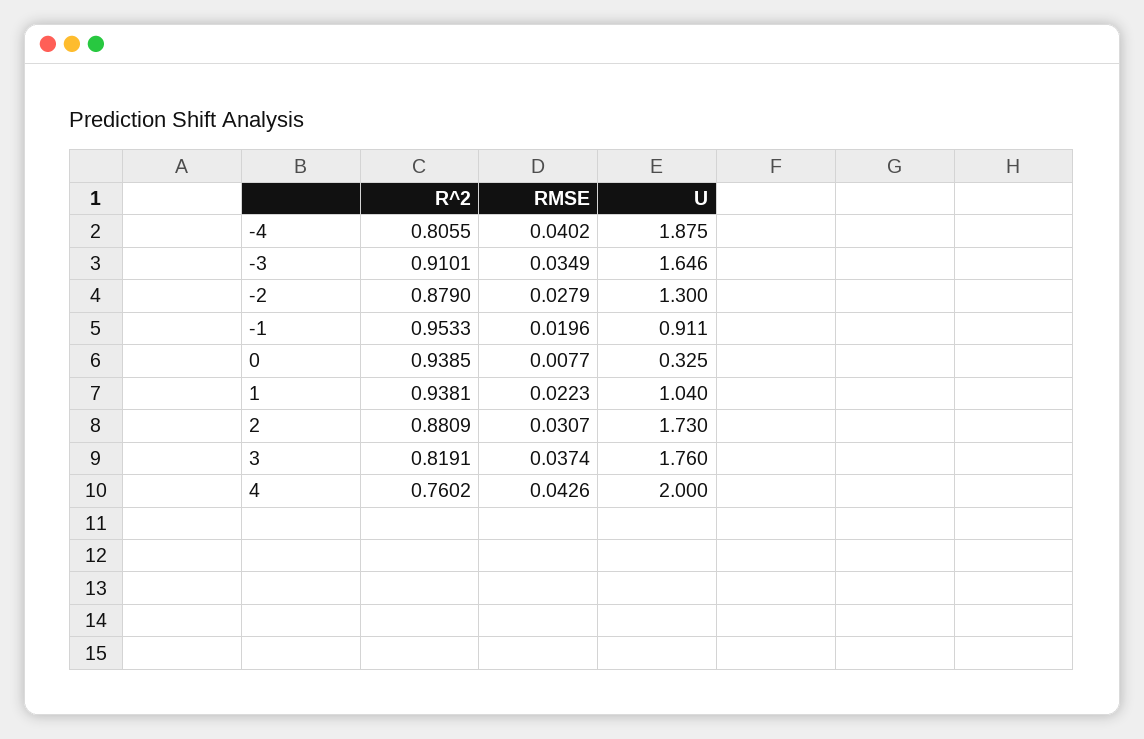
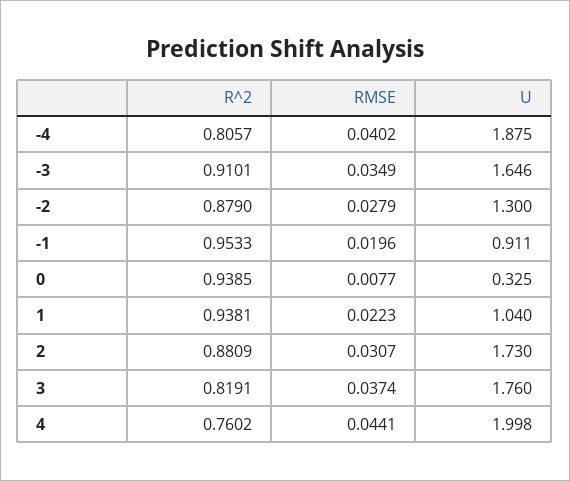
  {
    "R^2": {
-     "-4": 0.8055,
+     "-4": 0.8057,
      "-3": 0.9101,
      "-2": 0.879,
      "-1": 0.9533,
      "0": 0.9385,
      "1": 0.9381,
      "2": 0.8809,
      "3": 0.8191,
      "4": 0.7602
    },
    "RMSE": {
      "-4": 0.0402,
      "-3": 0.0349,
      "-2": 0.0279,
      "-1": 0.0196,
      "0": 0.0077,
      "1": 0.0223,
      "2": 0.0307,
      "3": 0.0374,
-     "4": 0.0426
+     "4": 0.0441
    },
    "U": {
      "-4": 1.875,
      "-3": 1.646,
      "-2": 1.3,
      "-1": 0.911,
      "0": 0.325,
      "1": 1.04,
      "2": 1.73,
      "3": 1.76,
-     "4": 2
+     "4": 1.998
    }
  }

